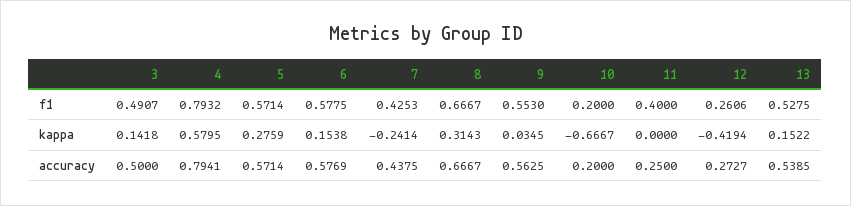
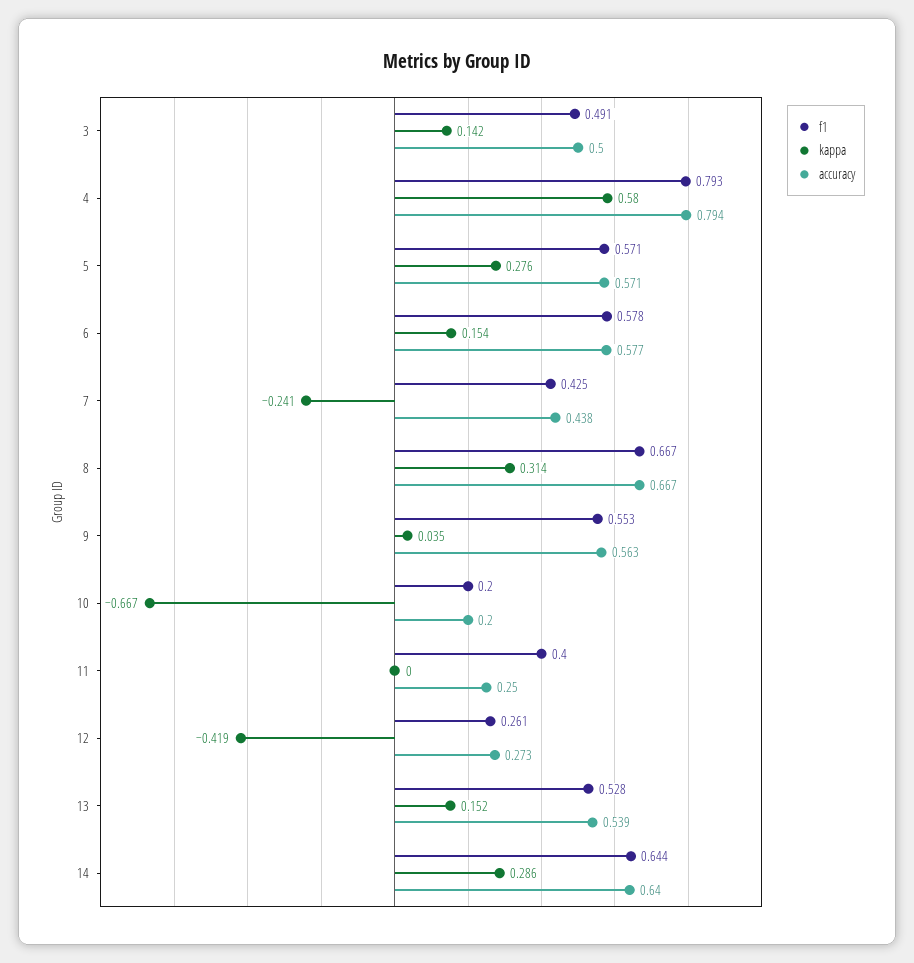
  {
    "f1": {
      "3": 0.4907,
      "4": 0.7932,
      "5": 0.5714,
      "6": 0.5775,
      "7": 0.4253,
      "8": 0.6667,
      "9": 0.553,
      "10": 0.2,
      "11": 0.4,
      "12": 0.2606,
-     "13": 0.5275
+     "13": 0.5275,
+     "14": 0.644
    },
    "kappa": {
      "3": 0.1418,
      "4": 0.5795,
      "5": 0.2759,
      "6": 0.1538,
      "7": -0.2414,
      "8": 0.3143,
      "9": 0.0345,
      "10": -0.6667,
      "11": 0,
      "12": -0.4194,
-     "13": 0.1522
+     "13": 0.1522,
+     "14": 0.286
    },
    "accuracy": {
      "3": 0.5,
      "4": 0.7941,
      "5": 0.5714,
      "6": 0.5769,
      "7": 0.4375,
      "8": 0.6667,
      "9": 0.5625,
      "10": 0.2,
      "11": 0.25,
      "12": 0.2727,
-     "13": 0.5385
+     "13": 0.5385,
+     "14": 0.64
    }
  }

